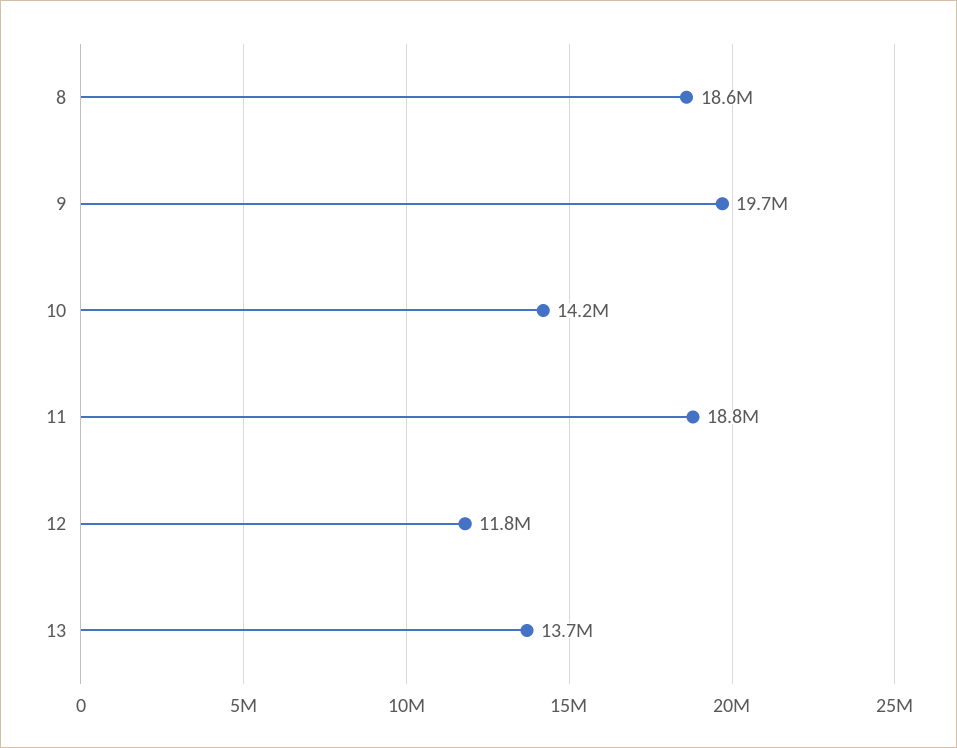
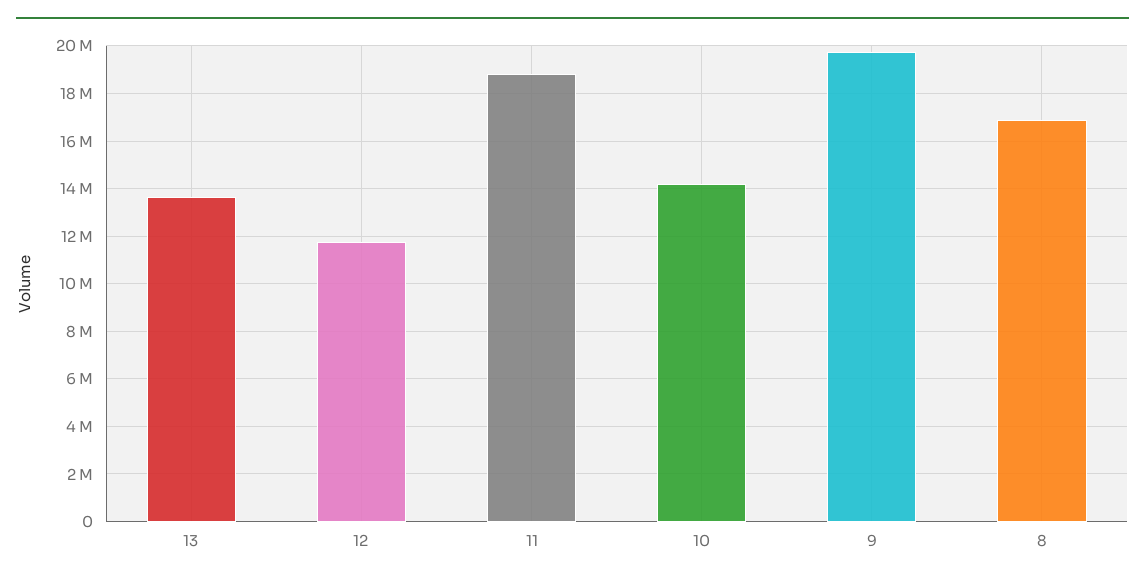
  {
-   "8": 18600000,
+   "8": 17000000,
    "9": 19700000,
    "10": 14200000,
    "11": 18800000,
    "12": 11800000,
    "13": 13700000
  }

